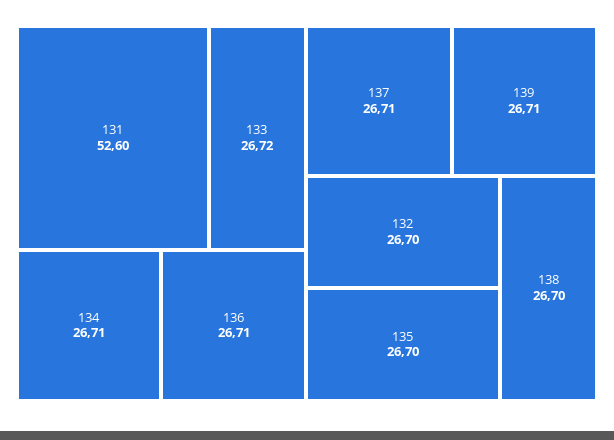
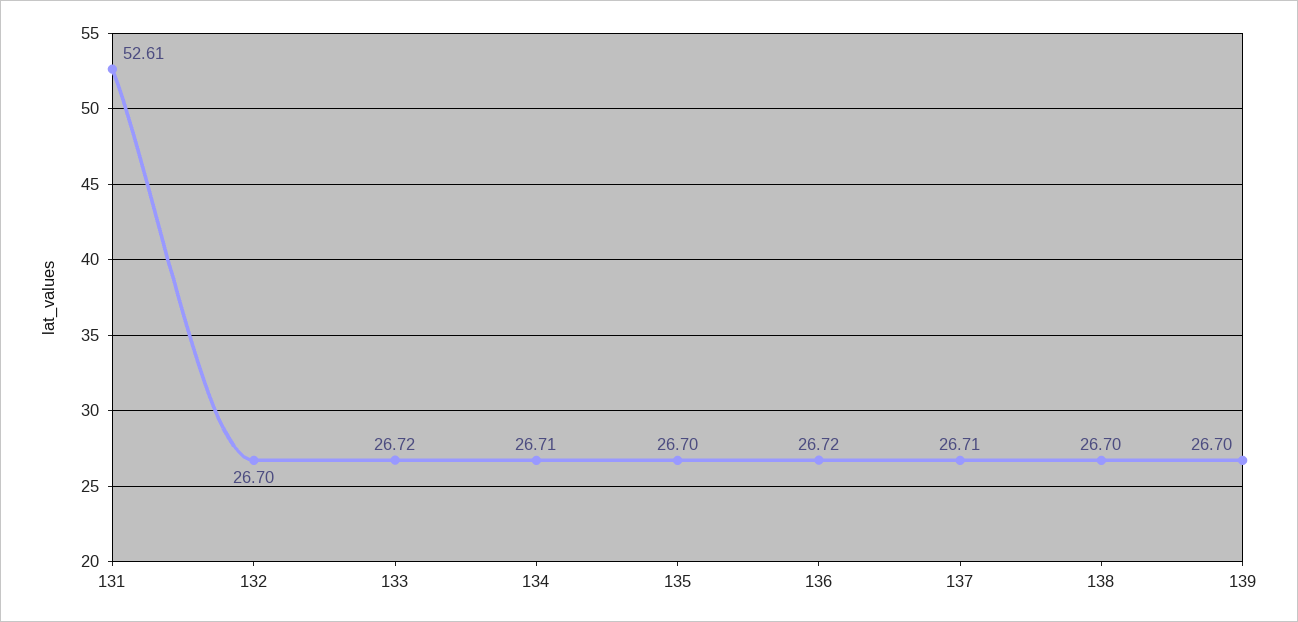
  {
-   "131": 52.6,
+   "131": 52.61,
    "133": 26.72,
    "134": 26.71,
-   "136": 26.71,
+   "136": 26.72,
    "137": 26.71,
-   "139": 26.71,
+   "139": 26.7,
    "132": 26.7,
    "135": 26.7,
    "138": 26.7
  }

